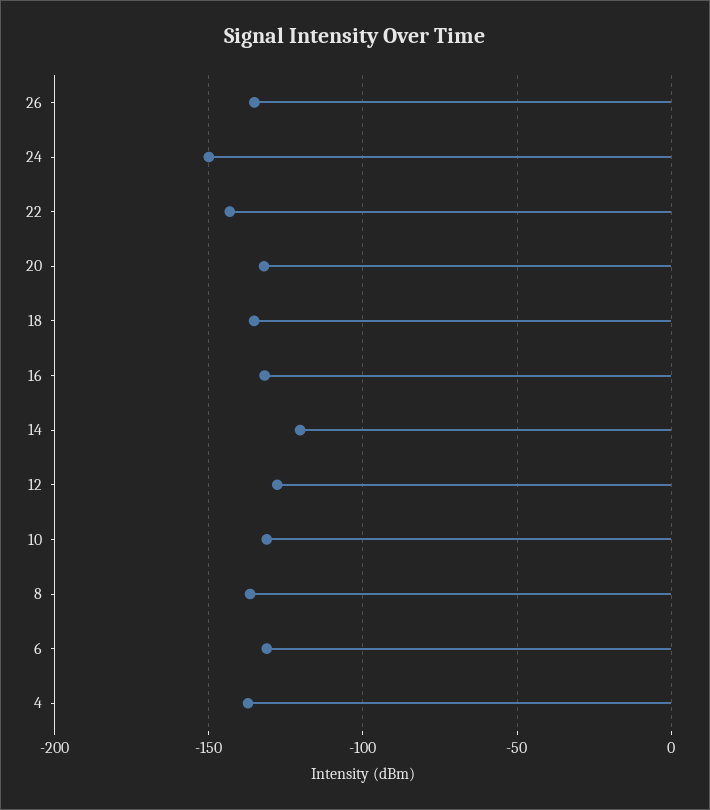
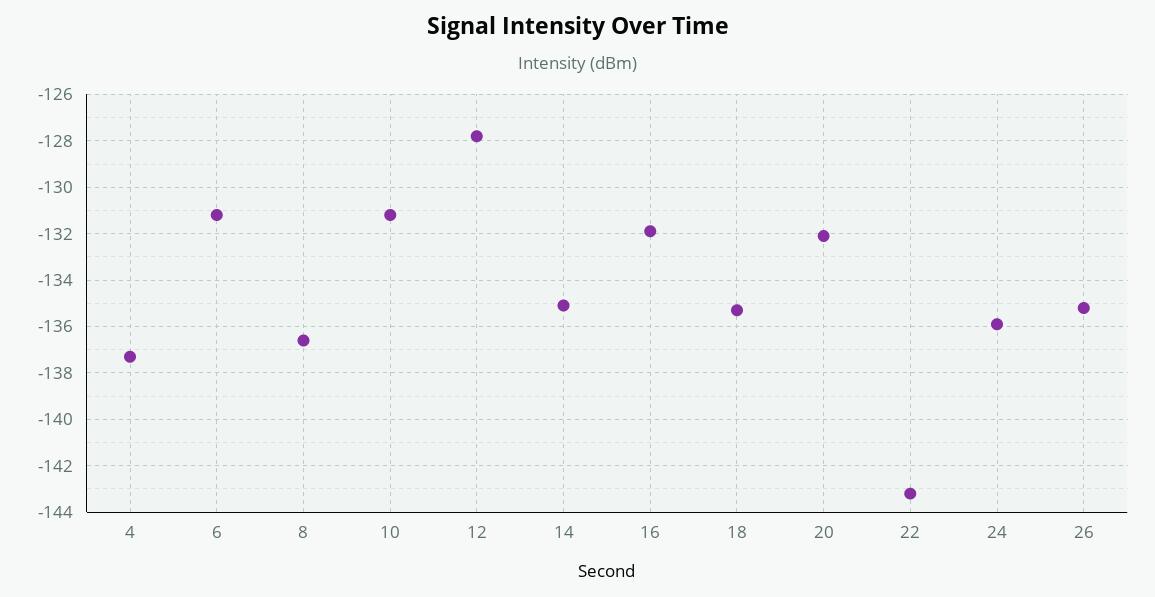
  {
    "26": -135,
-   "24": -150,
+   "24": -136,
    "22": -143,
    "20": -132,
    "18": -135.5,
    "16": -132,
-   "14": -120,
+   "14": -135,
    "12": -128,
    "10": -131,
    "8": -136.5,
    "6": -131,
    "4": -137.5
  }

